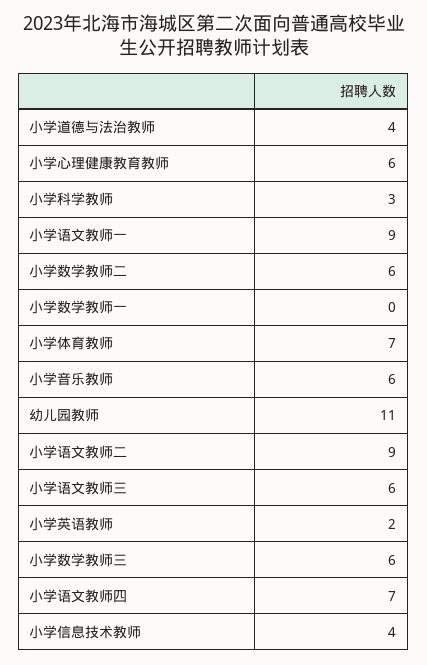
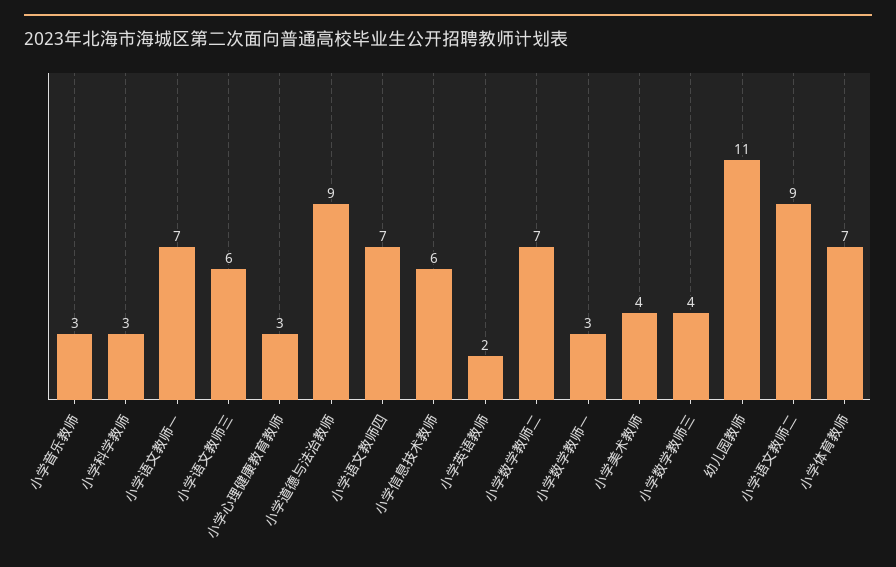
  {
-   "小学道德与法治教师": 4,
+   "小学道德与法治教师": 9,
-   "小学心理健康教育教师": 6,
+   "小学心理健康教育教师": 3,
    "小学科学教师": 3,
-   "小学语文教师一": 9,
+   "小学语文教师一": 7,
-   "小学数学教师二": 6,
+   "小学数学教师二": 7,
-   "小学数学教师一": 0,
+   "小学数学教师一": 3,
    "小学体育教师": 7,
-   "小学音乐教师": 6,
+   "小学音乐教师": 3,
    "幼儿园教师": 11,
    "小学语文教师二": 9,
    "小学语文教师三": 6,
    "小学英语教师": 2,
-   "小学数学教师三": 6,
+   "小学数学教师三": 4,
    "小学语文教师四": 7,
-   "小学信息技术教师": 4
+   "小学信息技术教师": 6,
+   "小学美术教师": 4
  }

